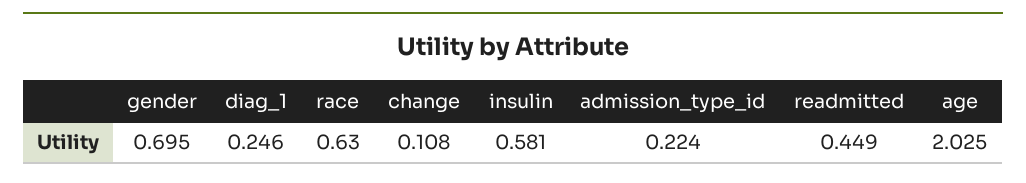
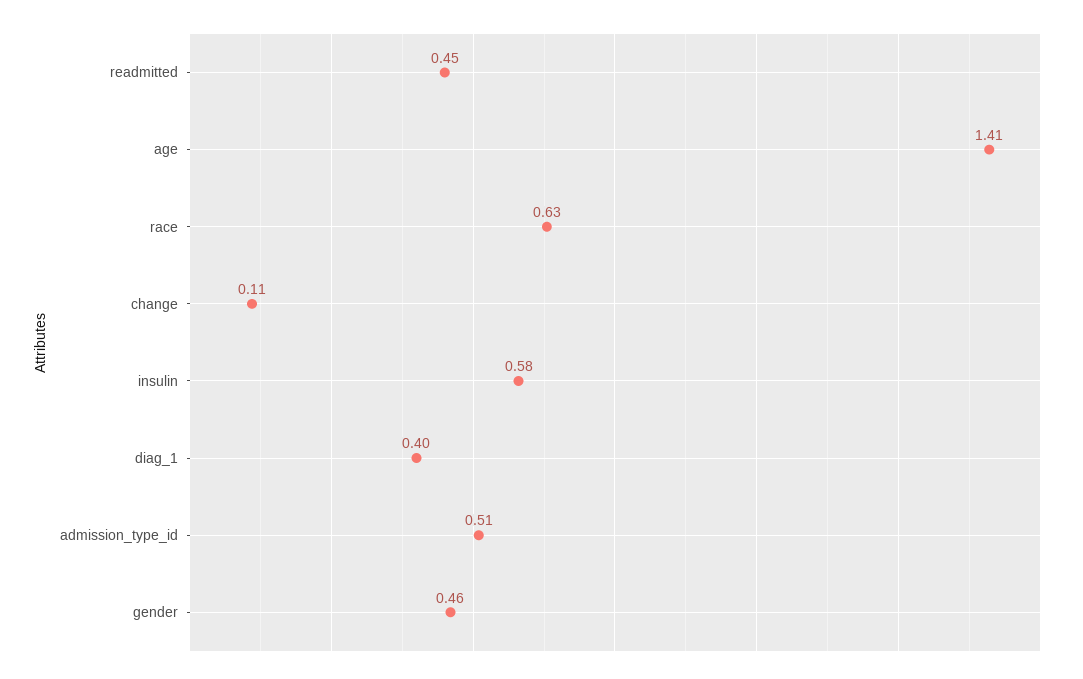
  {
-   "gender": 0.695,
+   "gender": 0.46,
-   "diag_1": 0.246,
+   "diag_1": 0.4,
    "race": 0.63,
    "change": 0.108,
    "insulin": 0.581,
-   "admission_type_id": 0.224,
+   "admission_type_id": 0.51,
    "readmitted": 0.449,
-   "age": 2.025
+   "age": 1.41
  }

